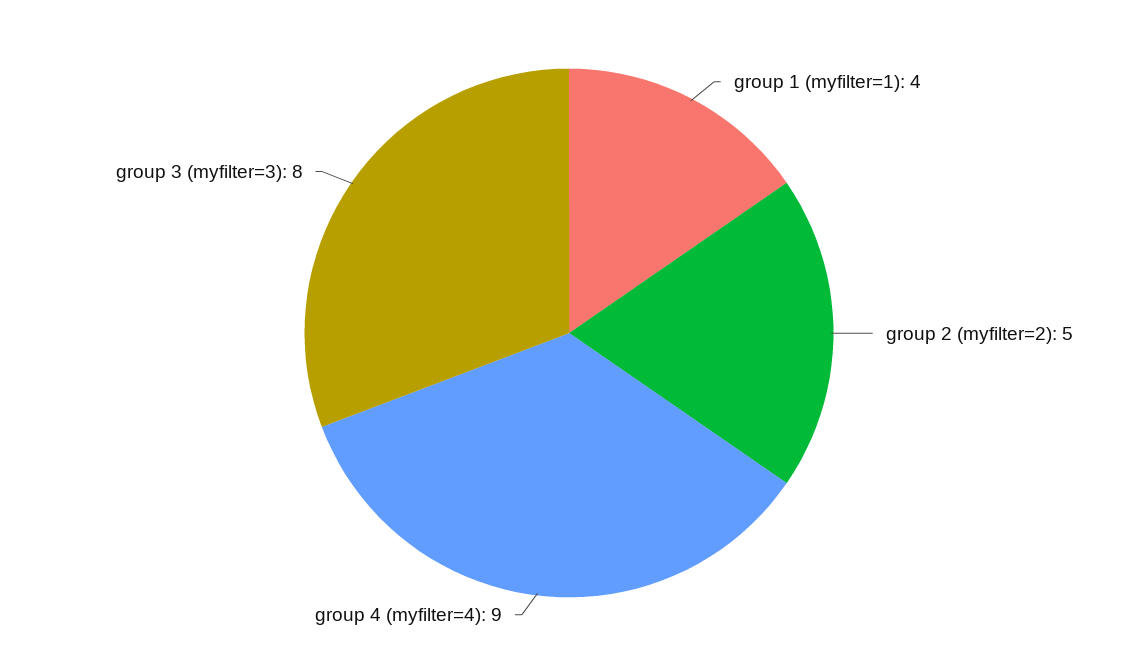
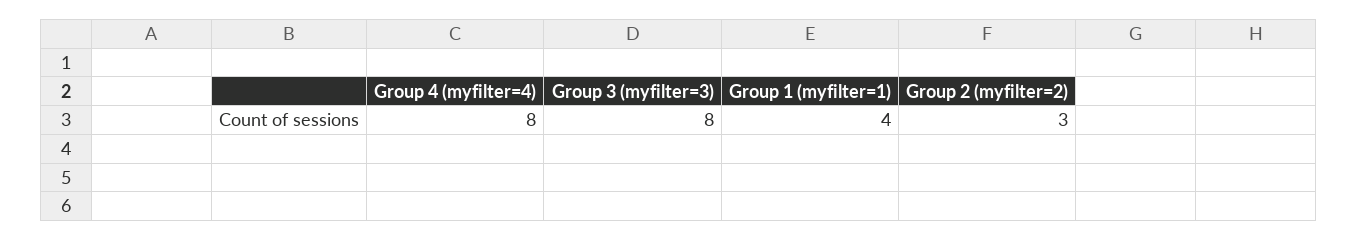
  {
    "group 1 (myfilter=1)": 4,
-   "group 2 (myfilter=2)": 5,
+   "group 2 (myfilter=2)": 3,
-   "group 4 (myfilter=4)": 9,
+   "group 4 (myfilter=4)": 8,
    "group 3 (myfilter=3)": 8
  }

